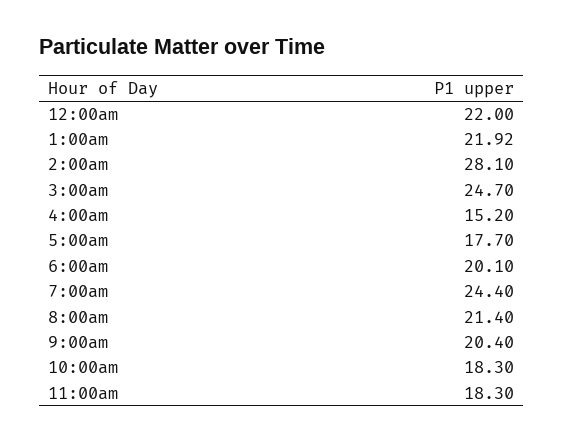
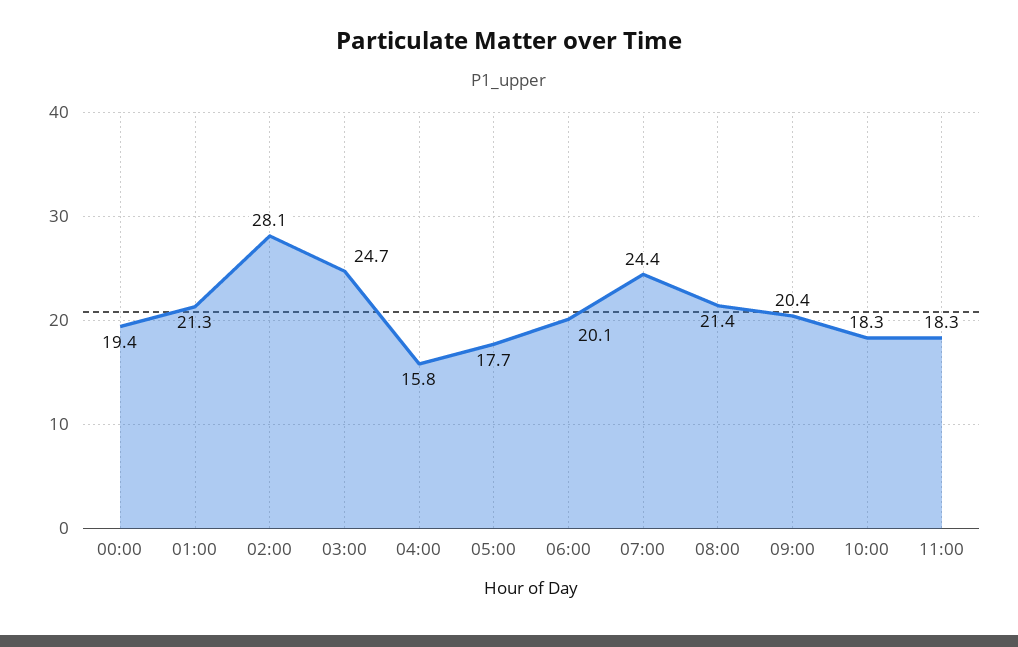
  {
-   "12:00am": 22,
+   "12:00am": 19.4,
-   "1:00am": 21.92,
+   "1:00am": 21.3,
    "2:00am": 28.1,
    "3:00am": 24.7,
-   "4:00am": 15.2,
+   "4:00am": 15.8,
    "5:00am": 17.7,
    "6:00am": 20.1,
    "7:00am": 24.4,
    "8:00am": 21.4,
    "9:00am": 20.4,
    "10:00am": 18.3,
    "11:00am": 18.3
  }

